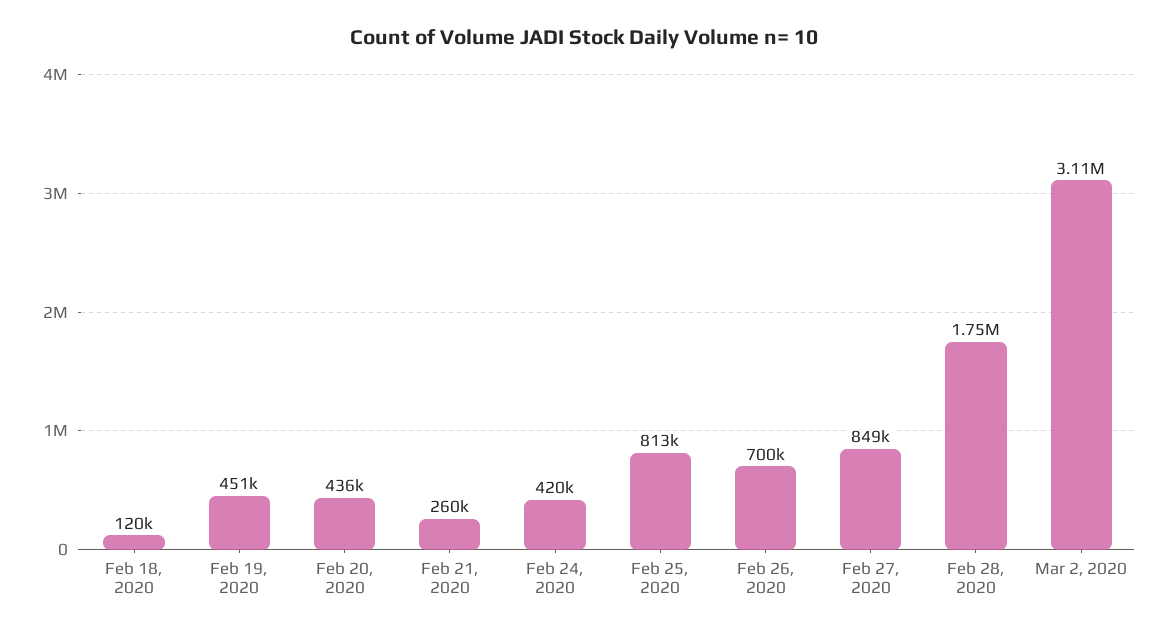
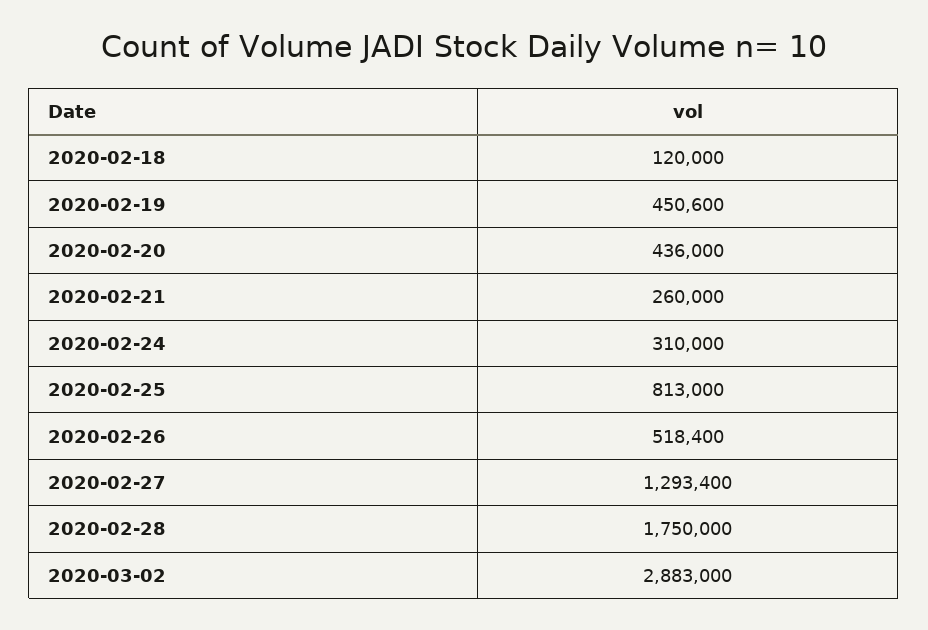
  {
    "Feb 18, 2020": 120000,
    "Feb 19, 2020": 450600,
    "Feb 20, 2020": 436000,
    "Feb 21, 2020": 260000,
-   "Feb 24, 2020": 420000,
+   "Feb 24, 2020": 310000,
    "Feb 25, 2020": 813000,
-   "Feb 26, 2020": 700000,
+   "Feb 26, 2020": 518400,
-   "Feb 27, 2020": 849000,
+   "Feb 27, 2020": 1293400,
    "Feb 28, 2020": 1750000,
-   "Mar 2, 2020": 3110000
+   "Mar 2, 2020": 2883000
  }

